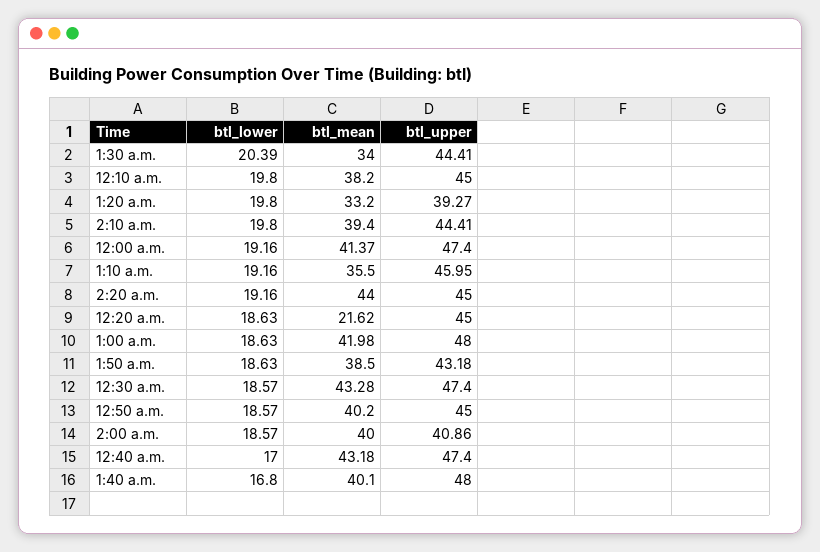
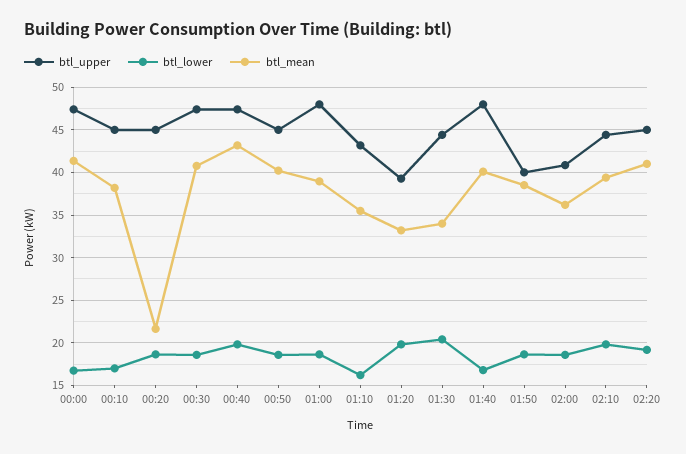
  {
    "btl_lower": {
      "1:30 a.m.": 20.39,
-     "12:10 a.m.": 19.8,
+     "12:10 a.m.": 17,
      "1:20 a.m.": 19.8,
      "2:10 a.m.": 19.8,
-     "12:00 a.m.": 19.16,
+     "12:00 a.m.": 17,
-     "1:10 a.m.": 19.16,
+     "1:10 a.m.": 16,
      "2:20 a.m.": 19.16,
      "12:20 a.m.": 18.63,
      "1:00 a.m.": 18.63,
      "1:50 a.m.": 18.63,
      "12:30 a.m.": 18.57,
      "12:50 a.m.": 18.57,
      "2:00 a.m.": 18.57,
-     "12:40 a.m.": 17,
+     "12:40 a.m.": 20,
      "1:40 a.m.": 16.8
    },
    "btl_mean": {
      "1:30 a.m.": 34,
      "12:10 a.m.": 38.2,
      "1:20 a.m.": 33.2,
      "2:10 a.m.": 39.4,
      "12:00 a.m.": 41.37,
      "1:10 a.m.": 35.5,
-     "2:20 a.m.": 44,
+     "2:20 a.m.": 41,
      "12:20 a.m.": 21.62,
-     "1:00 a.m.": 41.98,
+     "1:00 a.m.": 39,
      "1:50 a.m.": 38.5,
-     "12:30 a.m.": 43.28,
+     "12:30 a.m.": 41,
      "12:50 a.m.": 40.2,
-     "2:00 a.m.": 40,
+     "2:00 a.m.": 36,
      "12:40 a.m.": 43.18,
      "1:40 a.m.": 40.1
    },
    "btl_upper": {
      "1:30 a.m.": 44.41,
      "12:10 a.m.": 45,
      "1:20 a.m.": 39.27,
      "2:10 a.m.": 44.41,
      "12:00 a.m.": 47.4,
-     "1:10 a.m.": 45.95,
+     "1:10 a.m.": 43,
      "2:20 a.m.": 45,
      "12:20 a.m.": 45,
      "1:00 a.m.": 48,
-     "1:50 a.m.": 43.18,
+     "1:50 a.m.": 40,
      "12:30 a.m.": 47.4,
      "12:50 a.m.": 45,
      "2:00 a.m.": 40.86,
      "12:40 a.m.": 47.4,
      "1:40 a.m.": 48
    }
  }

